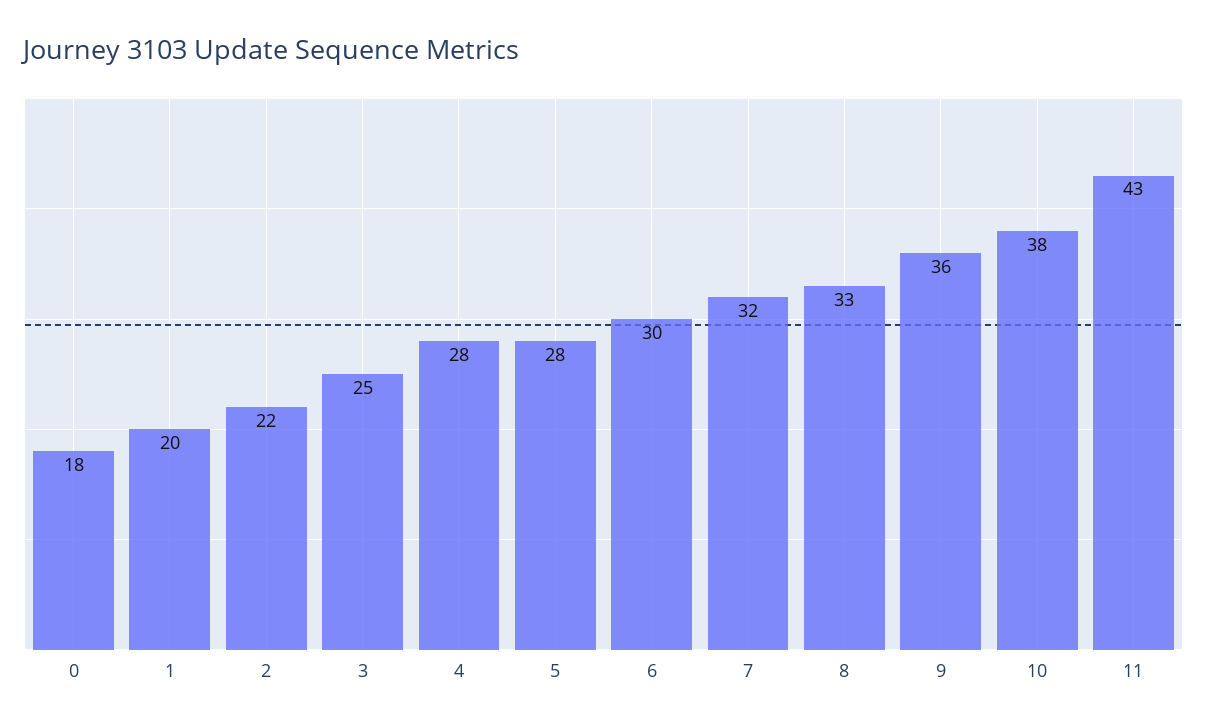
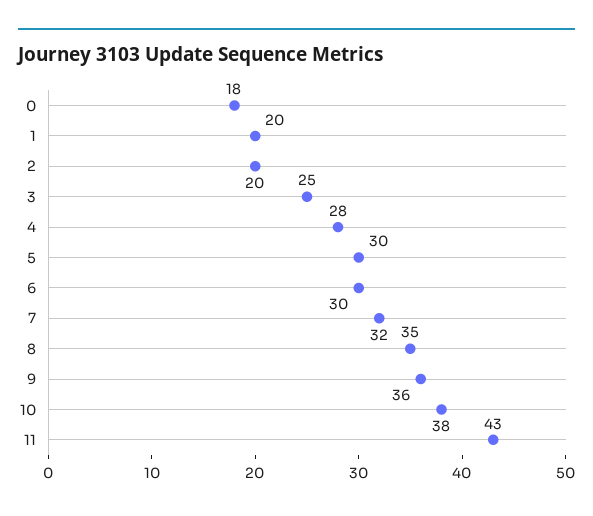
  {
    "0": 18,
    "1": 20,
-   "2": 22,
+   "2": 20,
    "3": 25,
    "4": 28,
-   "5": 28,
+   "5": 30,
    "6": 30,
    "7": 32,
-   "8": 33,
+   "8": 35,
    "9": 36,
    "10": 38,
    "11": 43
  }

